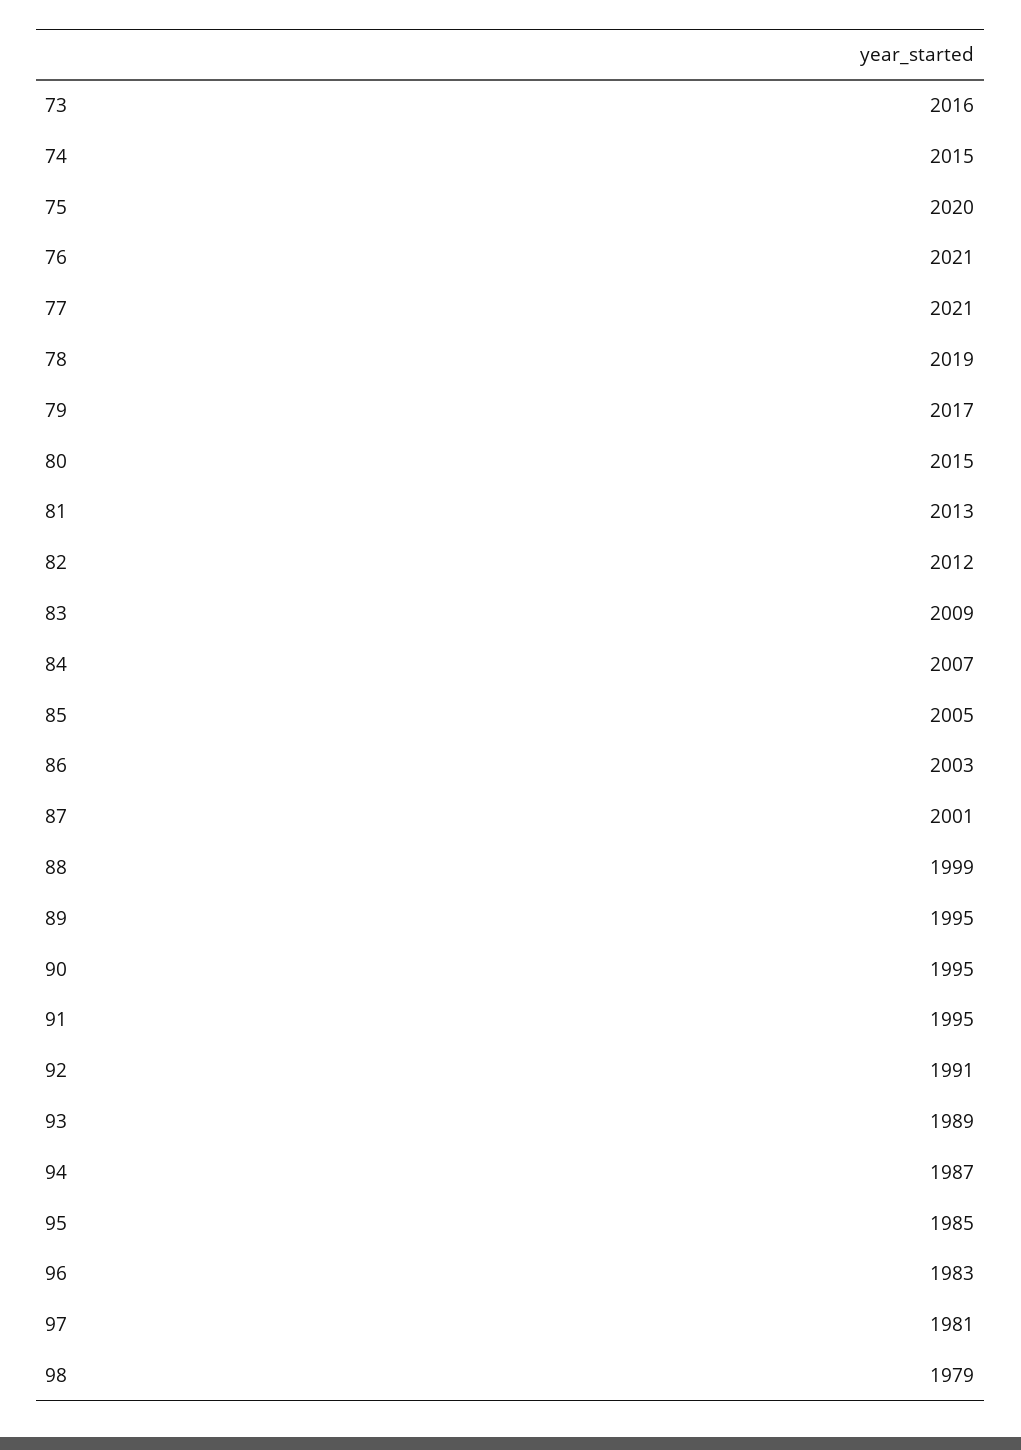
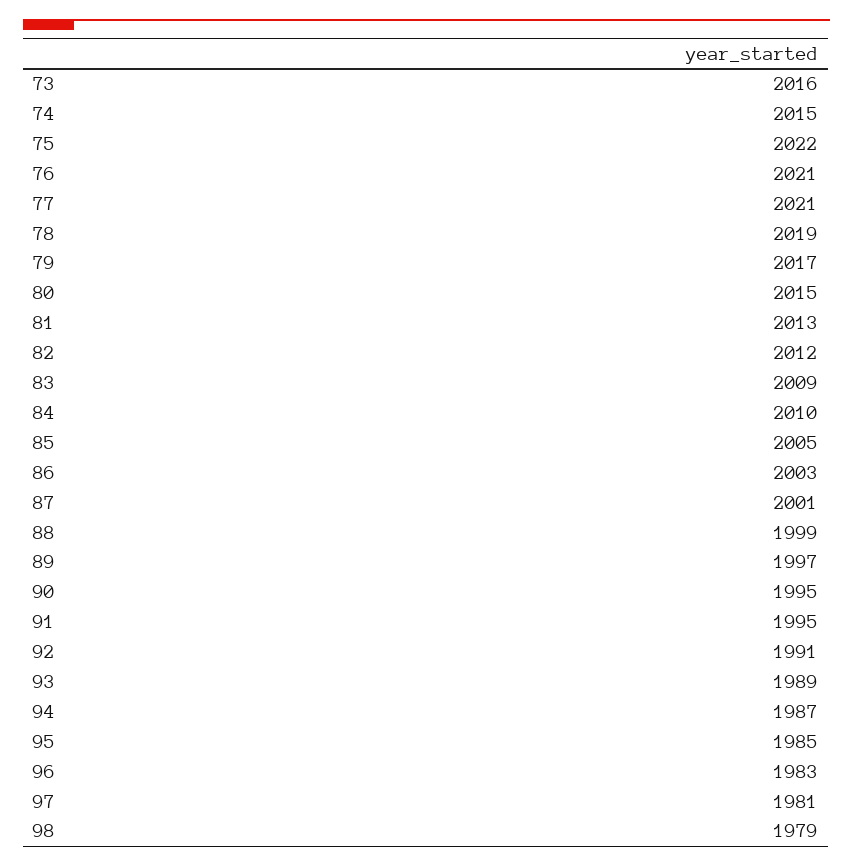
  {
    "73": 2016,
    "74": 2015,
-   "75": 2020,
+   "75": 2022,
    "76": 2021,
    "77": 2021,
    "78": 2019,
    "79": 2017,
    "80": 2015,
    "81": 2013,
    "82": 2012,
    "83": 2009,
-   "84": 2007,
+   "84": 2010,
    "85": 2005,
    "86": 2003,
    "87": 2001,
    "88": 1999,
-   "89": 1995,
+   "89": 1997,
    "90": 1995,
    "91": 1995,
    "92": 1991,
    "93": 1989,
    "94": 1987,
    "95": 1985,
    "96": 1983,
    "97": 1981,
    "98": 1979
  }

